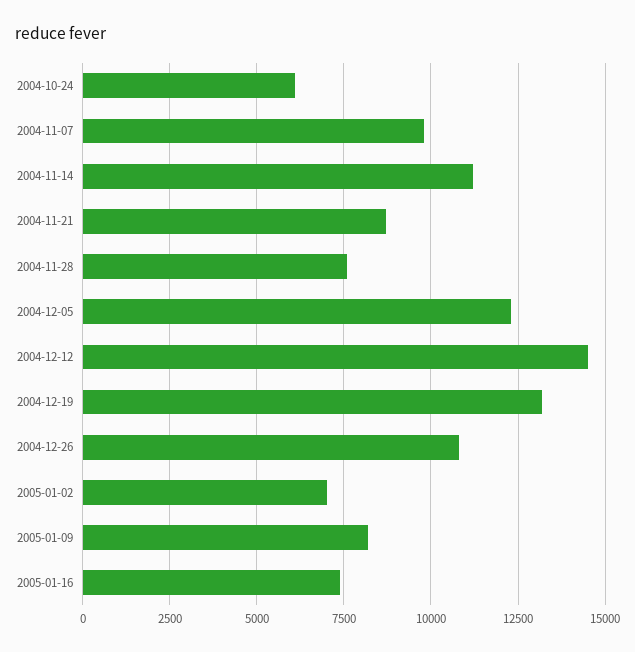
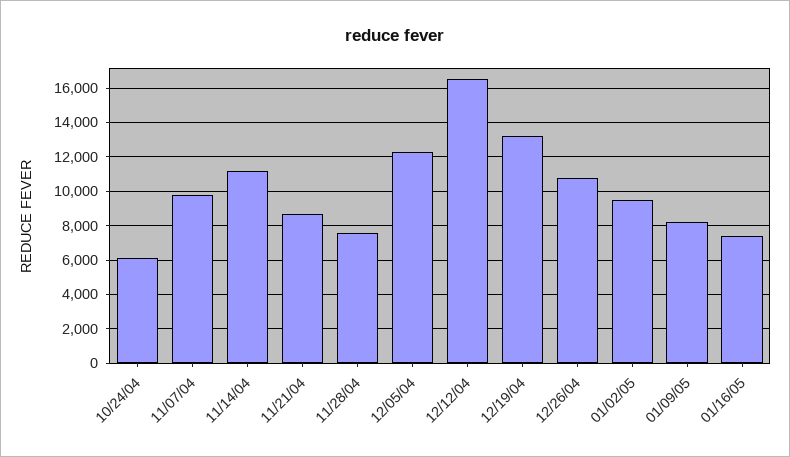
  {
    "2004-10-24": 6000,
    "2004-11-07": 9750,
    "2004-11-14": 11250,
    "2004-11-21": 8750,
    "2004-11-28": 7500,
    "2004-12-05": 12250,
-   "2004-12-12": 14500,
+   "2004-12-12": 16500,
    "2004-12-19": 13250,
    "2004-12-26": 10750,
-   "2005-01-02": 7000,
+   "2005-01-02": 9500,
    "2005-01-09": 8250,
    "2005-01-16": 7500
  }

